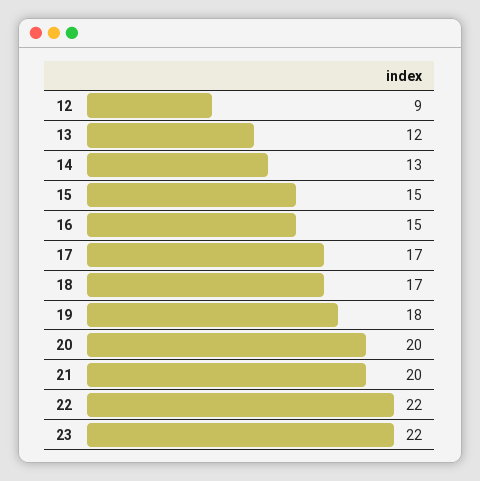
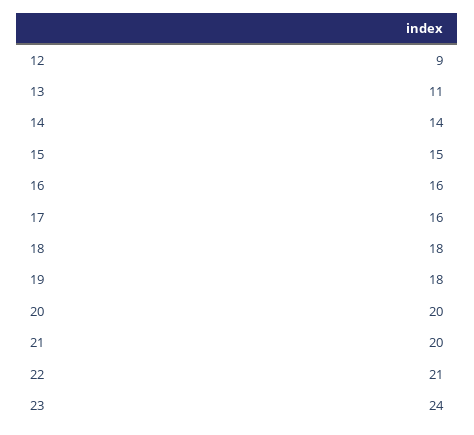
  {
    "12": 9,
-   "13": 12,
+   "13": 11,
-   "14": 13,
+   "14": 14,
    "15": 15,
-   "16": 15,
+   "16": 16,
-   "17": 17,
+   "17": 16,
-   "18": 17,
+   "18": 18,
    "19": 18,
    "20": 20,
    "21": 20,
-   "22": 22,
+   "22": 21,
-   "23": 22
+   "23": 24
  }

